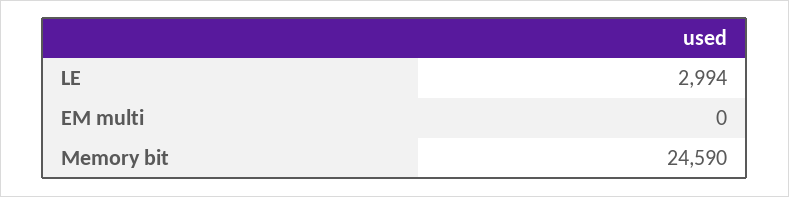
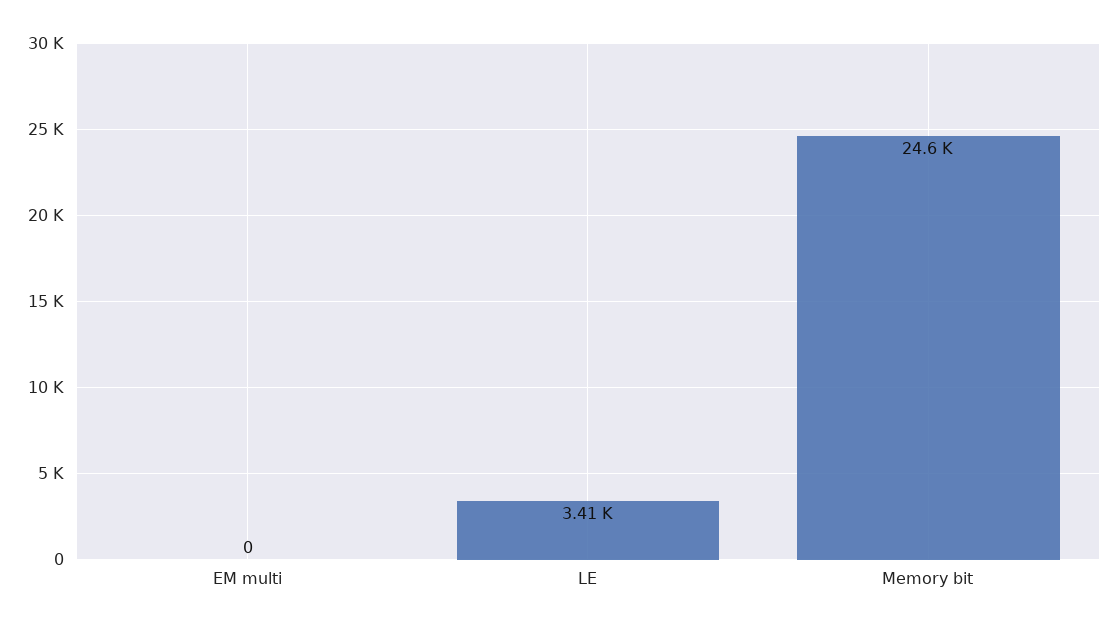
  {
-   "LE": 2994,
+   "LE": 3410,
    "EM multi": 0,
    "Memory bit": 24590
  }

